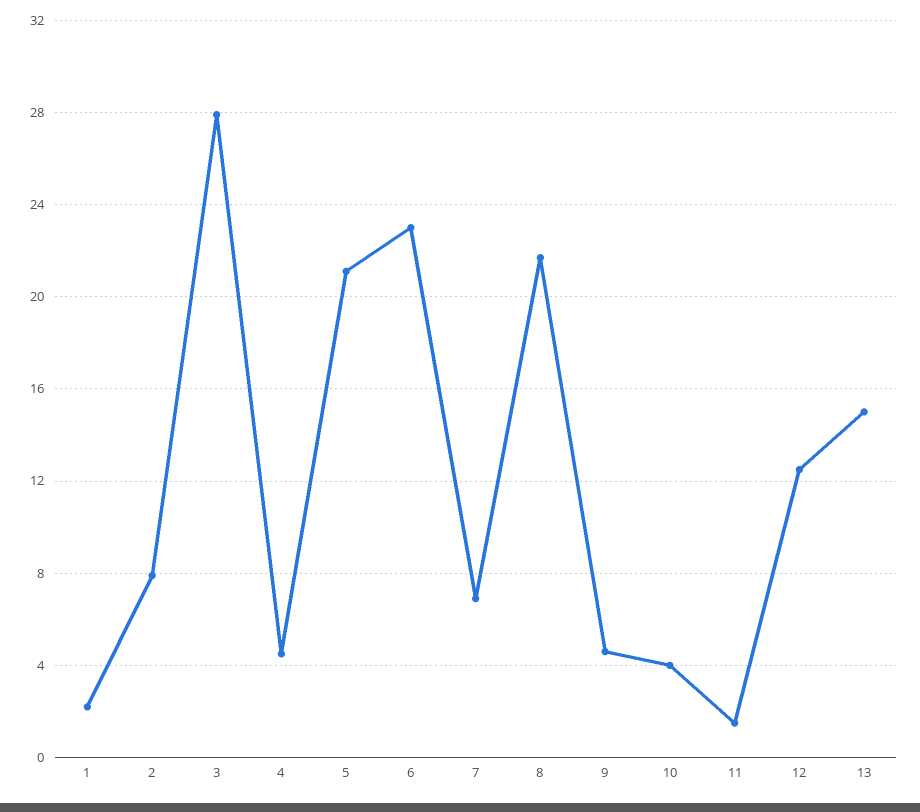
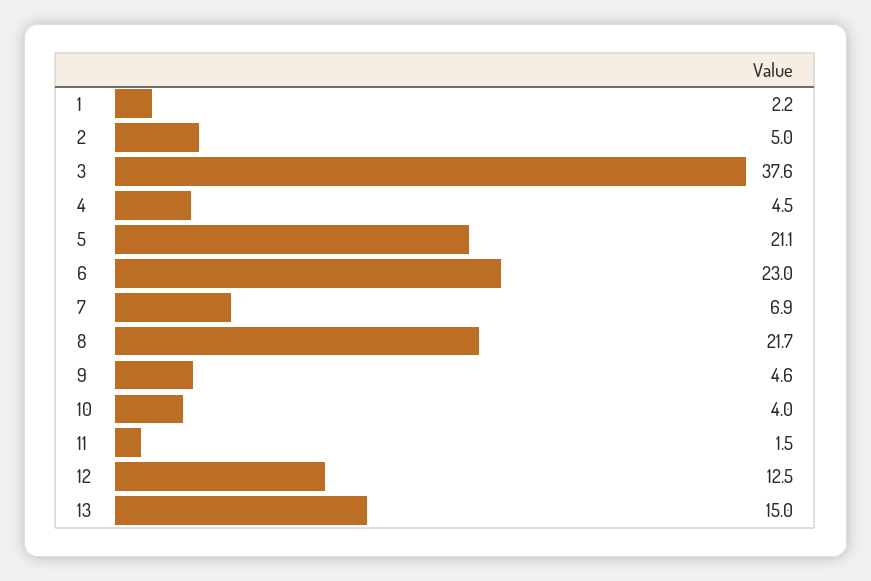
  {
    "1": 2.2,
-   "2": 8,
+   "2": 5,
-   "3": 28,
+   "3": 37.6,
    "4": 4.5,
    "5": 21.1,
    "6": 23,
    "7": 6.9,
    "8": 21.7,
    "9": 4.6,
    "10": 4,
    "11": 1.5,
    "12": 12.5,
    "13": 15
  }

